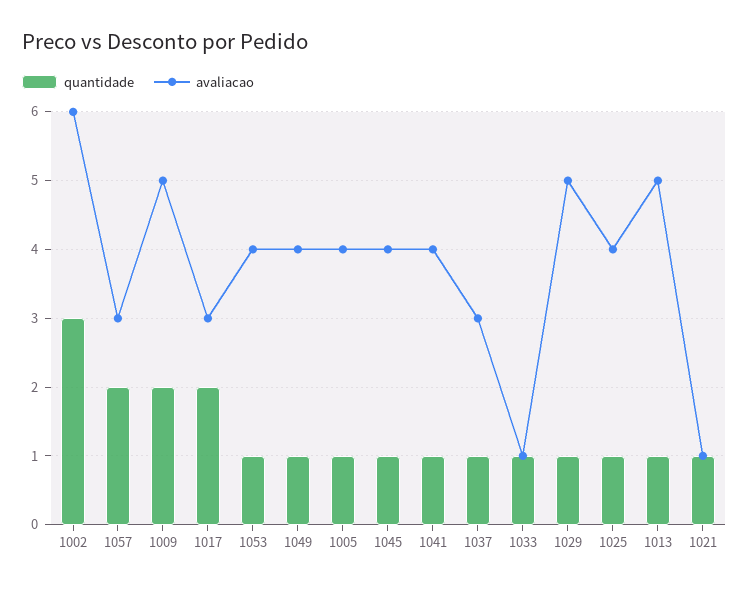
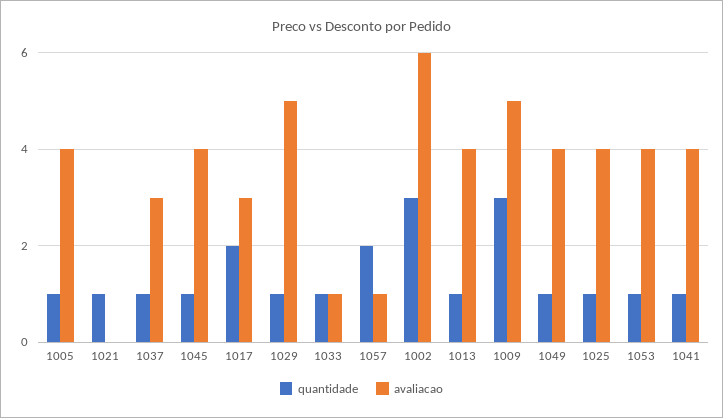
  {
    "quantidade": {
      "1002": 3,
      "1057": 2,
-     "1009": 2,
+     "1009": 3,
      "1017": 2,
      "1053": 1,
      "1049": 1,
      "1005": 1,
      "1045": 1,
      "1041": 1,
      "1037": 1,
      "1033": 1,
      "1029": 1,
      "1025": 1,
      "1013": 1,
      "1021": 1
    },
    "avaliacao": {
      "1002": 6,
-     "1057": 3,
+     "1057": 1,
      "1009": 5,
      "1017": 3,
      "1053": 4,
      "1049": 4,
      "1005": 4,
      "1045": 4,
      "1041": 4,
      "1037": 3,
      "1033": 1,
      "1029": 5,
      "1025": 4,
-     "1013": 5,
+     "1013": 4,
-     "1021": 1
+     "1021": 0
    }
  }

